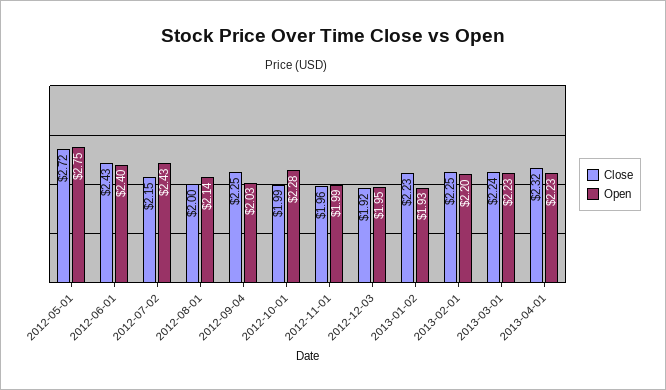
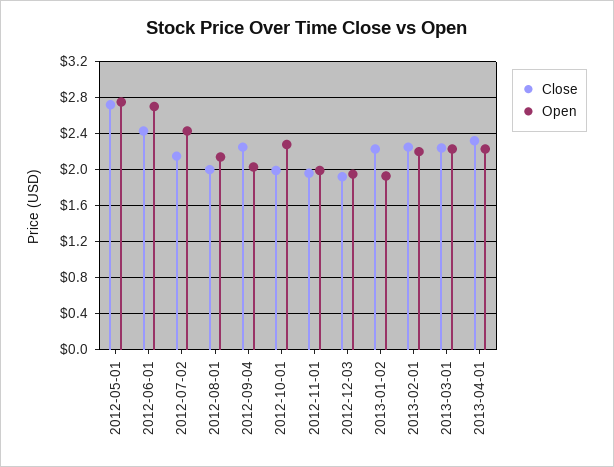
  {
    "Close": {
      "2012-05-01": 2.72,
      "2012-06-01": 2.43,
      "2012-07-02": 2.15,
      "2012-08-01": 2,
      "2012-09-04": 2.25,
      "2012-10-01": 1.99,
      "2012-11-01": 1.96,
      "2012-12-03": 1.92,
      "2013-01-02": 2.23,
      "2013-02-01": 2.25,
      "2013-03-01": 2.24,
      "2013-04-01": 2.32
    },
    "Open": {
      "2012-05-01": 2.75,
-     "2012-06-01": 2.4,
+     "2012-06-01": 2.7,
      "2012-07-02": 2.43,
      "2012-08-01": 2.14,
      "2012-09-04": 2.03,
      "2012-10-01": 2.28,
      "2012-11-01": 1.99,
      "2012-12-03": 1.95,
      "2013-01-02": 1.93,
      "2013-02-01": 2.2,
      "2013-03-01": 2.23,
      "2013-04-01": 2.23
    }
  }

